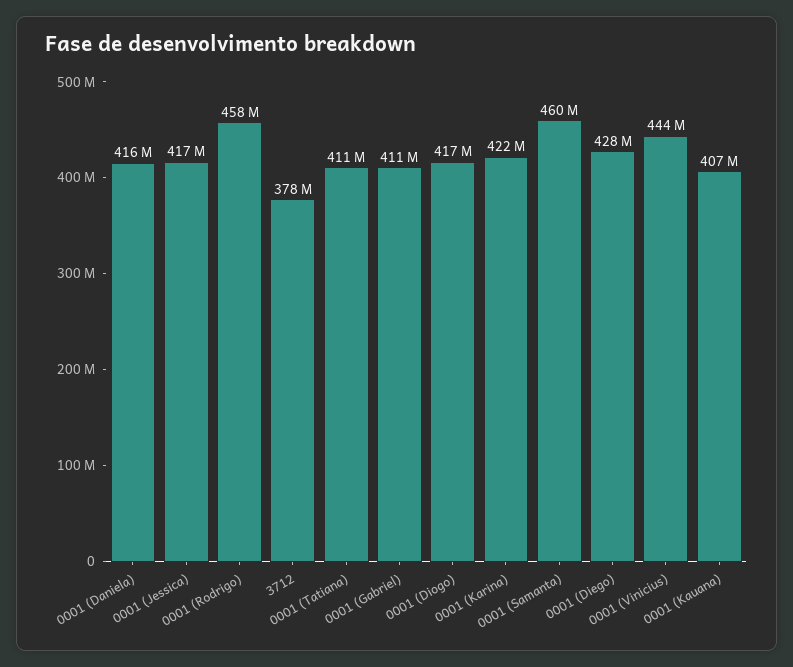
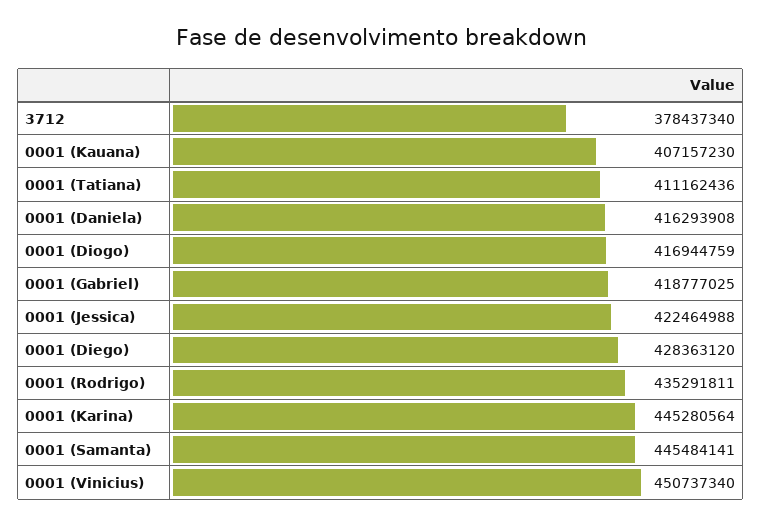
  {
    "0001 (Daniela)": 416293908,
-   "0001 (Jessica)": 417000000,
+   "0001 (Jessica)": 422464988,
-   "0001 (Rodrigo)": 458000000,
+   "0001 (Rodrigo)": 435291811,
    "3712": 378437340,
    "0001 (Tatiana)": 411162436,
-   "0001 (Gabriel)": 411000000,
+   "0001 (Gabriel)": 418777025,
    "0001 (Diogo)": 416944759,
-   "0001 (Karina)": 422000000,
+   "0001 (Karina)": 445280564,
-   "0001 (Samanta)": 460000000,
+   "0001 (Samanta)": 445484141,
    "0001 (Diego)": 428363120,
-   "0001 (Vinicius)": 444000000,
+   "0001 (Vinicius)": 450737340,
    "0001 (Kauana)": 407157230
  }

